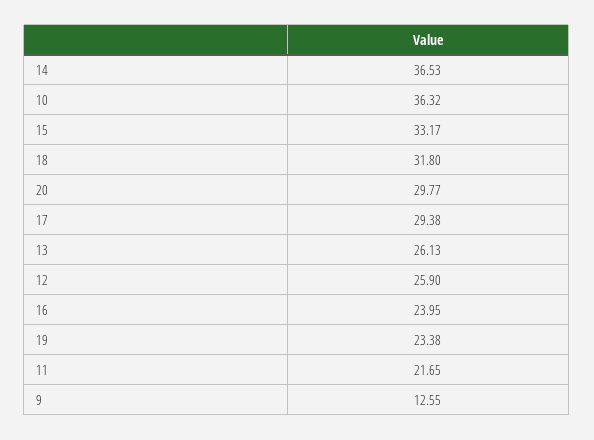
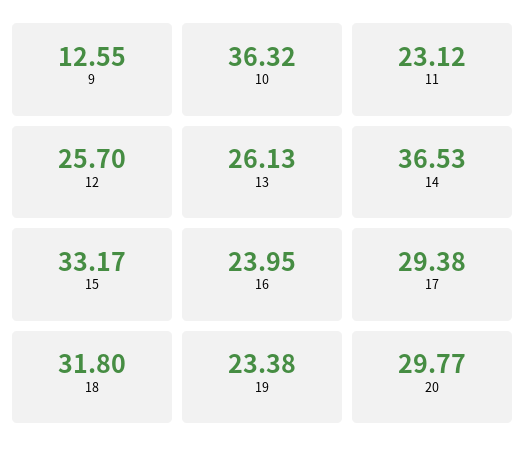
  {
    "14": 36.53,
    "10": 36.32,
    "15": 33.17,
    "18": 31.8,
    "20": 29.77,
    "17": 29.38,
    "13": 26.13,
-   "12": 25.9,
+   "12": 25.7,
    "16": 23.95,
    "19": 23.38,
-   "11": 21.65,
+   "11": 23.12,
    "9": 12.55
  }

